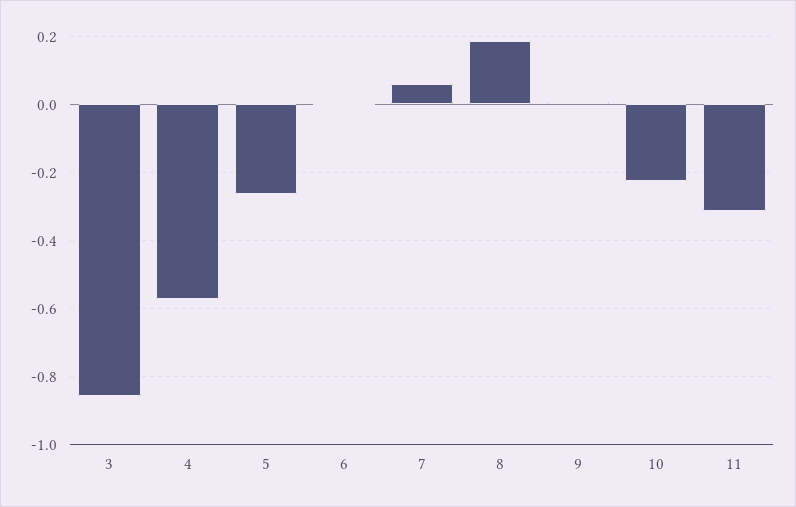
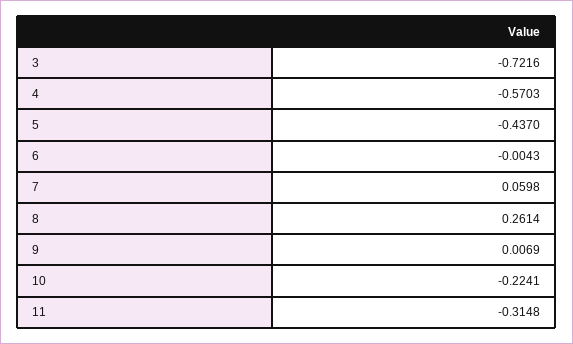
  {
-   "3": -0.86,
+   "3": -0.7216,
    "4": -0.5703,
-   "5": -0.26,
+   "5": -0.437,
    "6": -0.0043,
    "7": 0.0598,
-   "8": 0.18,
+   "8": 0.2614,
    "9": 0.0069,
    "10": -0.2241,
    "11": -0.3148
  }

